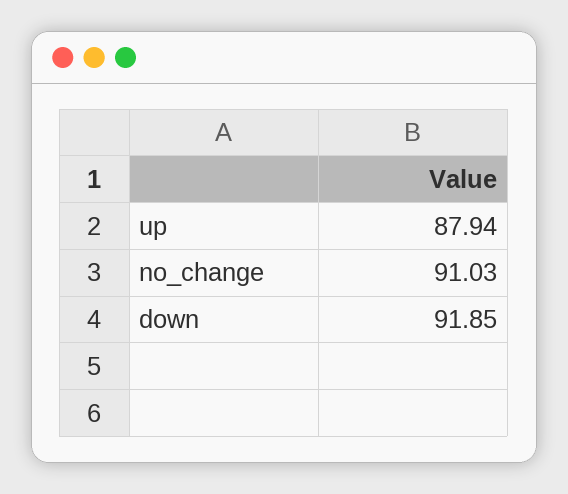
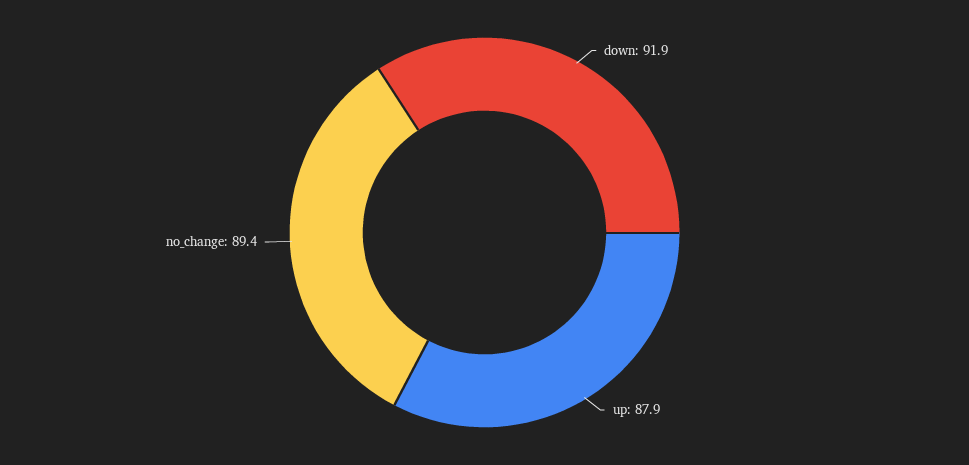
  {
    "up": 87.94,
-   "no_change": 91.03,
+   "no_change": 89.4,
    "down": 91.85
  }

